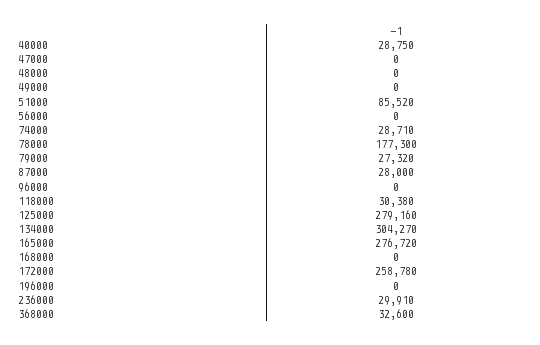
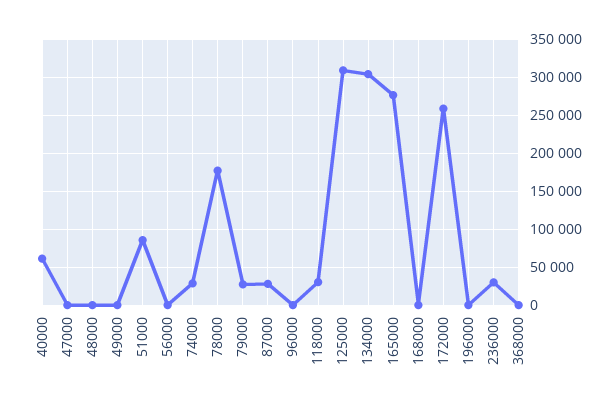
  {
-   "40000": 28750,
+   "40000": 60000,
    "47000": 0,
    "48000": 0,
    "49000": 0,
    "51000": 85520,
    "56000": 0,
    "74000": 28710,
    "78000": 177300,
    "79000": 27320,
    "87000": 28000,
    "96000": 0,
    "118000": 30380,
-   "125000": 279160,
+   "125000": 310000,
    "134000": 304270,
    "165000": 276720,
    "168000": 0,
    "172000": 258780,
    "196000": 0,
    "236000": 29910,
-   "368000": 32600
+   "368000": 0
  }

